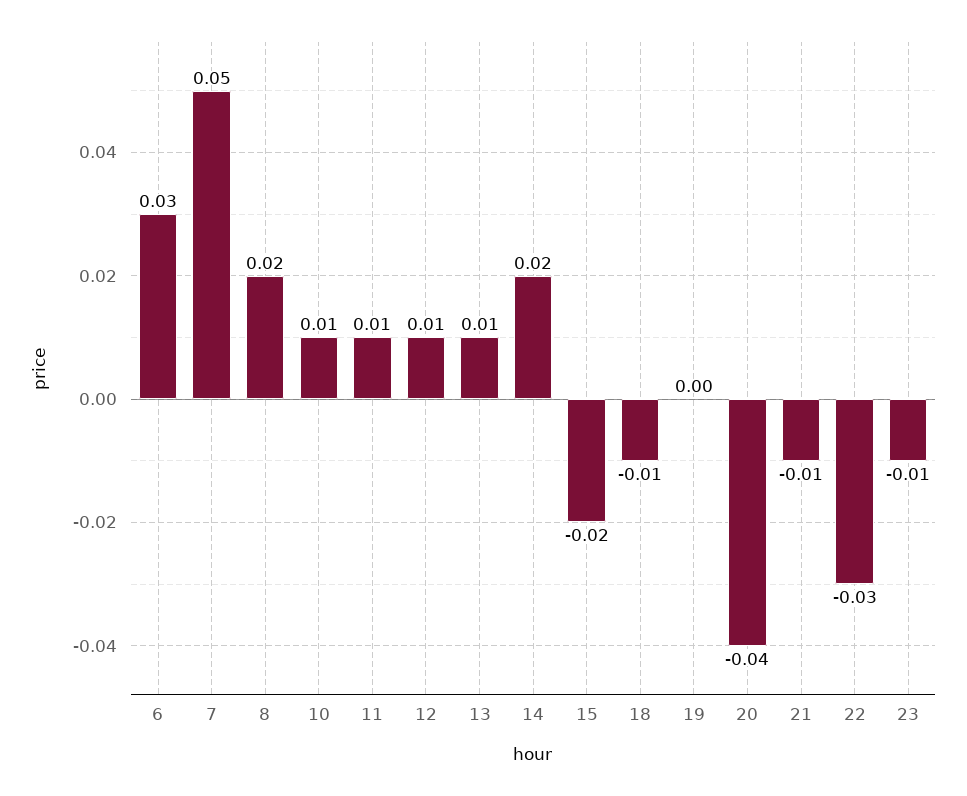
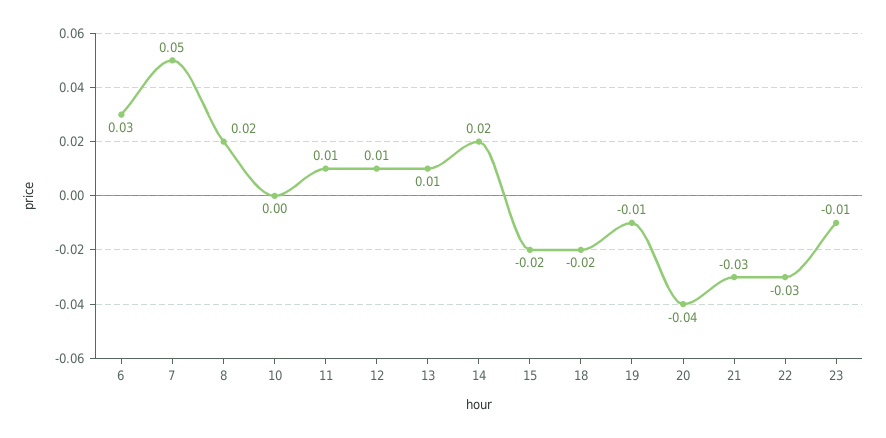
  {
    "6": 0.03,
    "7": 0.05,
    "8": 0.02,
-   "10": 0.01,
+   "10": 0,
    "11": 0.01,
    "12": 0.01,
    "13": 0.01,
    "14": 0.02,
    "15": -0.02,
-   "18": -0.01,
+   "18": -0.02,
-   "19": 0,
+   "19": -0.01,
    "20": -0.04,
-   "21": -0.01,
+   "21": -0.03,
    "22": -0.03,
    "23": -0.01
  }

